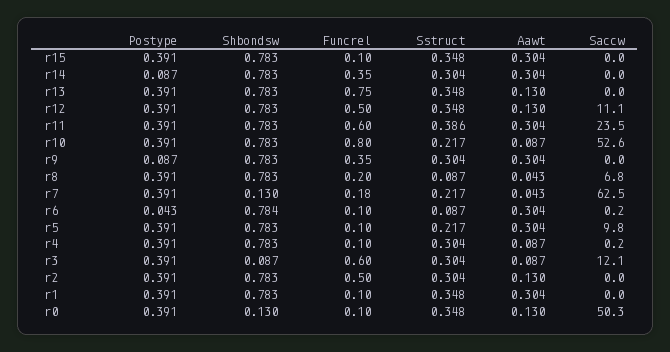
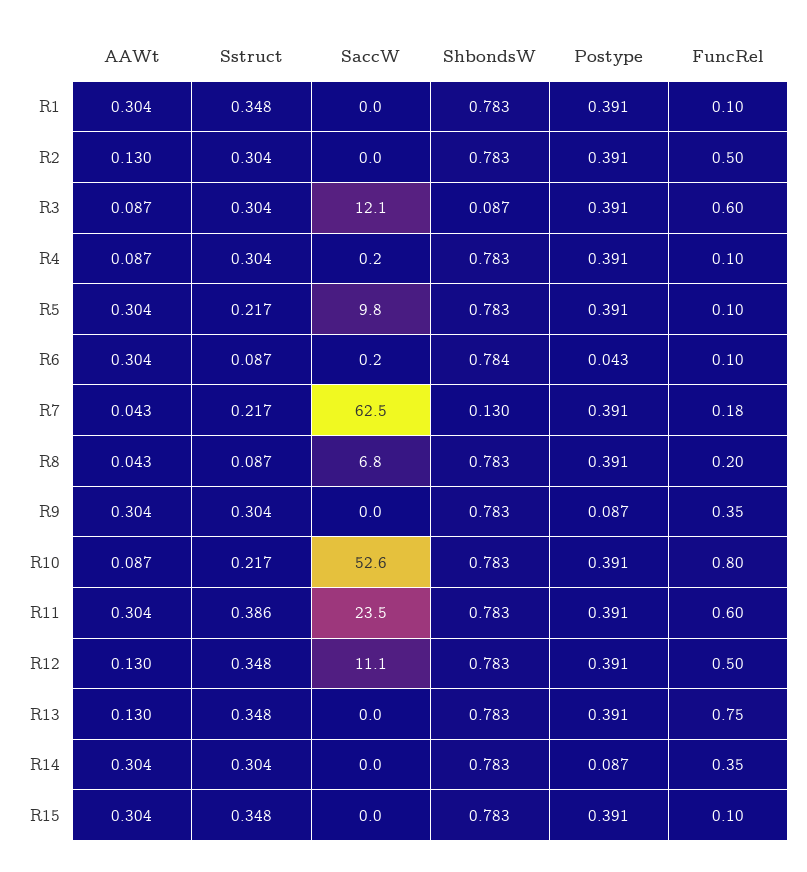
  {
    "Postype": {
      "r15": 0.391,
      "r14": 0.087,
      "r13": 0.391,
      "r12": 0.391,
      "r11": 0.391,
      "r10": 0.391,
      "r9": 0.087,
      "r8": 0.391,
      "r7": 0.391,
      "r6": 0.043,
      "r5": 0.391,
      "r4": 0.391,
      "r3": 0.391,
      "r2": 0.391,
-     "r1": 0.391,
+     "r1": 0.391
-     "r0": 0.391
    },
    "Shbondsw": {
      "r15": 0.783,
      "r14": 0.783,
      "r13": 0.783,
      "r12": 0.783,
      "r11": 0.783,
      "r10": 0.783,
      "r9": 0.783,
      "r8": 0.783,
      "r7": 0.13,
      "r6": 0.784,
      "r5": 0.783,
      "r4": 0.783,
      "r3": 0.087,
      "r2": 0.783,
-     "r1": 0.783,
+     "r1": 0.783
-     "r0": 0.13
    },
    "Funcrel": {
      "r15": 0.1,
      "r14": 0.35,
      "r13": 0.75,
      "r12": 0.5,
      "r11": 0.6,
      "r10": 0.8,
      "r9": 0.35,
      "r8": 0.2,
      "r7": 0.18,
      "r6": 0.1,
      "r5": 0.1,
      "r4": 0.1,
      "r3": 0.6,
      "r2": 0.5,
-     "r1": 0.1,
+     "r1": 0.1
-     "r0": 0.1
    },
    "Sstruct": {
      "r15": 0.348,
      "r14": 0.304,
      "r13": 0.348,
      "r12": 0.348,
      "r11": 0.386,
      "r10": 0.217,
      "r9": 0.304,
      "r8": 0.087,
      "r7": 0.217,
      "r6": 0.087,
      "r5": 0.217,
      "r4": 0.304,
      "r3": 0.304,
      "r2": 0.304,
-     "r1": 0.348,
+     "r1": 0.348
-     "r0": 0.348
    },
    "Aawt": {
      "r15": 0.304,
      "r14": 0.304,
      "r13": 0.13,
      "r12": 0.13,
      "r11": 0.304,
      "r10": 0.087,
      "r9": 0.304,
      "r8": 0.043,
      "r7": 0.043,
      "r6": 0.304,
      "r5": 0.304,
      "r4": 0.087,
      "r3": 0.087,
      "r2": 0.13,
-     "r1": 0.304,
+     "r1": 0.304
-     "r0": 0.13
    },
    "Saccw": {
      "r15": 0,
      "r14": 0,
      "r13": 0,
      "r12": 11.1,
      "r11": 23.5,
      "r10": 52.6,
      "r9": 0,
      "r8": 6.8,
      "r7": 62.5,
      "r6": 0.2,
      "r5": 9.8,
      "r4": 0.2,
      "r3": 12.1,
      "r2": 0,
-     "r1": 0,
+     "r1": 0
-     "r0": 50.3
    }
  }

